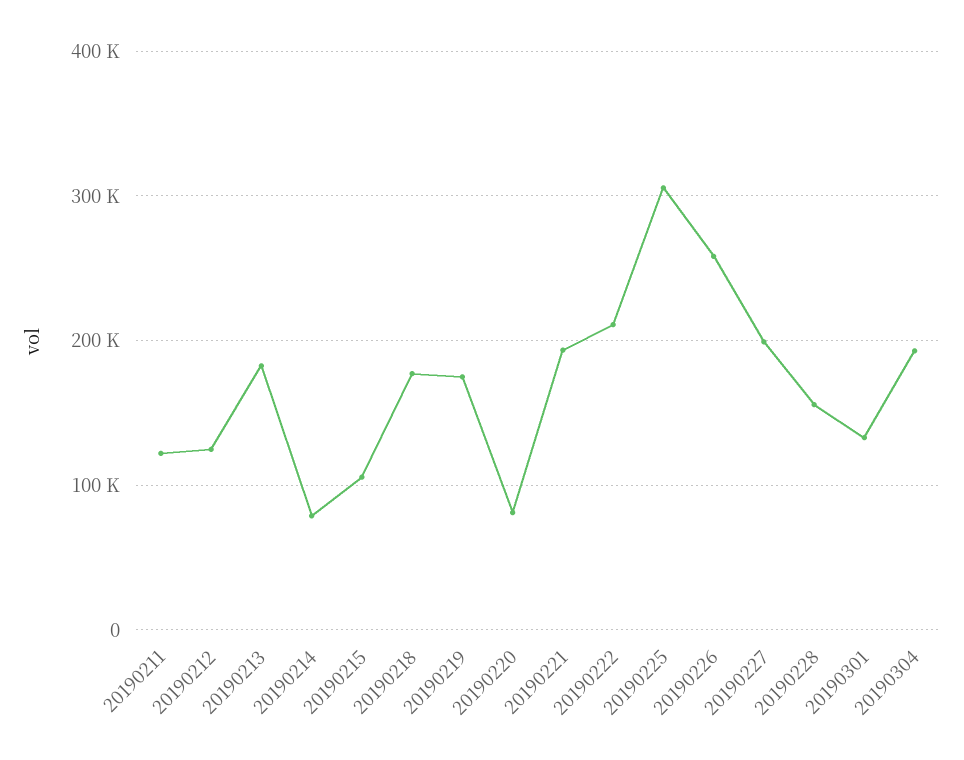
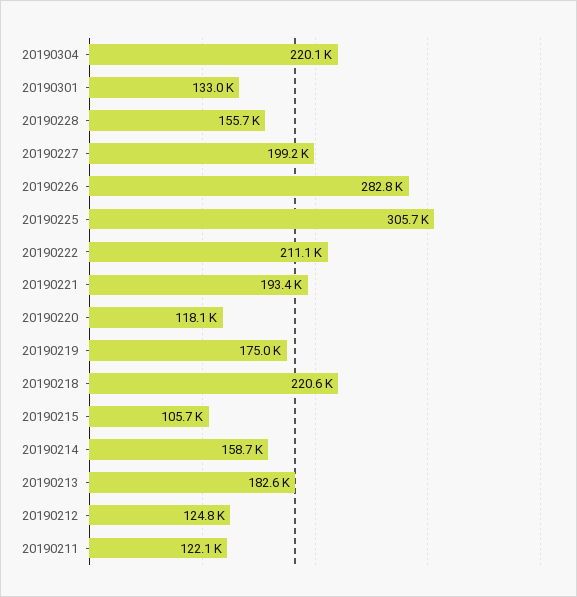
  {
    "20190211": 122100,
    "20190212": 124800,
    "20190213": 182600,
-   "20190214": 80000,
+   "20190214": 158700,
    "20190215": 105700,
-   "20190218": 180000,
+   "20190218": 220600,
    "20190219": 175000,
-   "20190220": 80000,
+   "20190220": 118100,
    "20190221": 193400,
    "20190222": 211100,
    "20190225": 305700,
-   "20190226": 260000,
+   "20190226": 282800,
    "20190227": 199200,
    "20190228": 155700,
    "20190301": 133000,
-   "20190304": 190000
+   "20190304": 220100
  }

